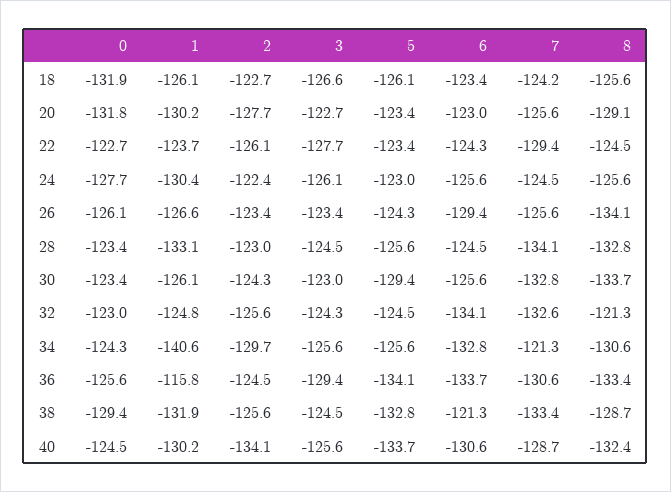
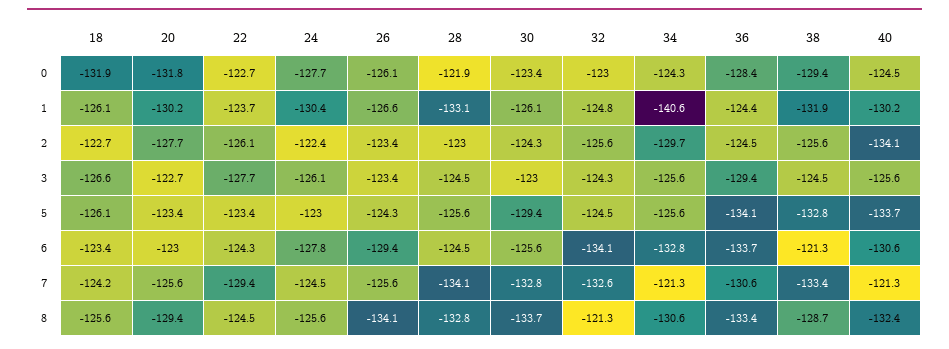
  {
    "0": {
      "18": -131.9,
      "20": -131.8,
      "22": -122.7,
      "24": -127.7,
      "26": -126.1,
-     "28": -123.4,
+     "28": -121.9,
      "30": -123.4,
      "32": -123,
      "34": -124.3,
-     "36": -125.6,
+     "36": -128.4,
      "38": -129.4,
      "40": -124.5
    },
    "1": {
      "18": -126.1,
      "20": -130.2,
      "22": -123.7,
      "24": -130.4,
      "26": -126.6,
      "28": -133.1,
      "30": -126.1,
      "32": -124.8,
      "34": -140.6,
-     "36": -115.8,
+     "36": -124.4,
      "38": -131.9,
      "40": -130.2
    },
    "2": {
      "18": -122.7,
      "20": -127.7,
      "22": -126.1,
      "24": -122.4,
      "26": -123.4,
      "28": -123,
      "30": -124.3,
      "32": -125.6,
      "34": -129.7,
      "36": -124.5,
      "38": -125.6,
      "40": -134.1
    },
    "3": {
      "18": -126.6,
      "20": -122.7,
      "22": -127.7,
      "24": -126.1,
      "26": -123.4,
      "28": -124.5,
      "30": -123,
      "32": -124.3,
      "34": -125.6,
      "36": -129.4,
      "38": -124.5,
      "40": -125.6
    },
    "5": {
      "18": -126.1,
      "20": -123.4,
      "22": -123.4,
      "24": -123,
      "26": -124.3,
      "28": -125.6,
      "30": -129.4,
      "32": -124.5,
      "34": -125.6,
      "36": -134.1,
      "38": -132.8,
      "40": -133.7
    },
    "6": {
      "18": -123.4,
      "20": -123,
      "22": -124.3,
-     "24": -125.6,
+     "24": -127.8,
      "26": -129.4,
      "28": -124.5,
      "30": -125.6,
      "32": -134.1,
      "34": -132.8,
      "36": -133.7,
      "38": -121.3,
      "40": -130.6
    },
    "7": {
      "18": -124.2,
      "20": -125.6,
      "22": -129.4,
      "24": -124.5,
      "26": -125.6,
      "28": -134.1,
      "30": -132.8,
      "32": -132.6,
      "34": -121.3,
      "36": -130.6,
      "38": -133.4,
-     "40": -128.7
+     "40": -121.3
    },
    "8": {
      "18": -125.6,
-     "20": -129.1,
+     "20": -129.4,
      "22": -124.5,
      "24": -125.6,
      "26": -134.1,
      "28": -132.8,
      "30": -133.7,
      "32": -121.3,
      "34": -130.6,
      "36": -133.4,
      "38": -128.7,
      "40": -132.4
    }
  }

